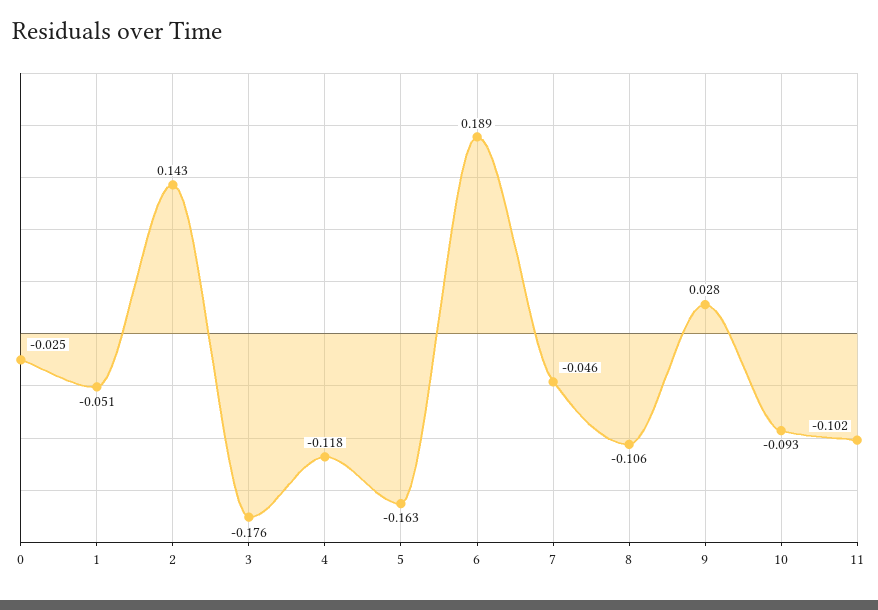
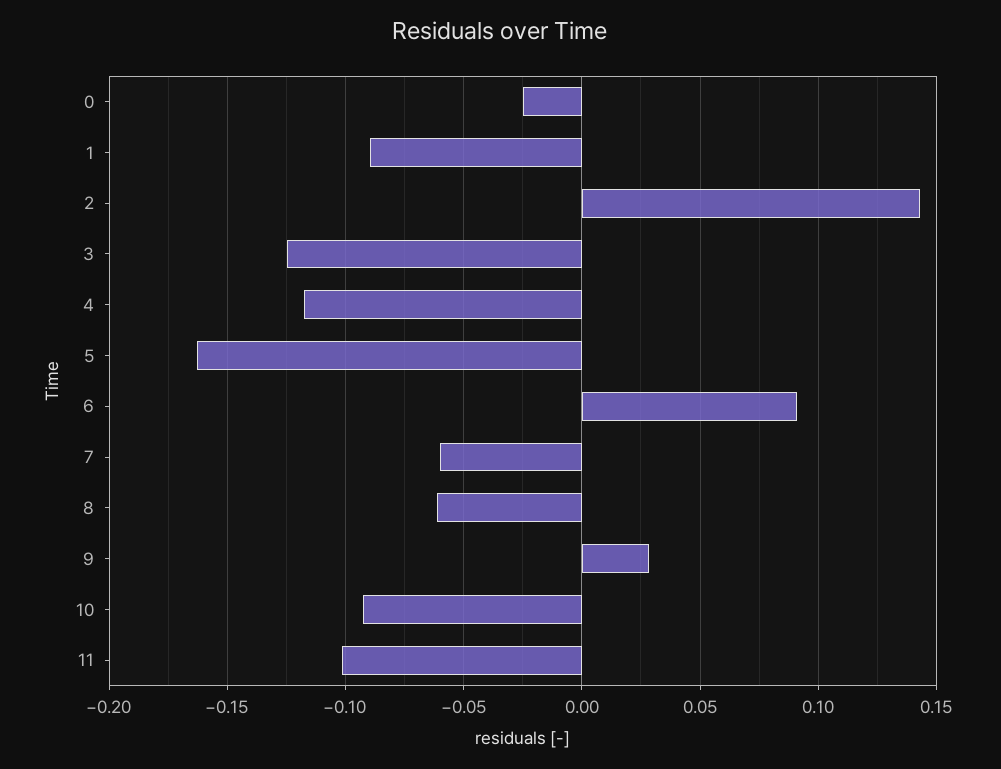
  {
    "0": -0.025,
-   "1": -0.051,
+   "1": -0.09,
    "2": 0.143,
-   "3": -0.176,
+   "3": -0.125,
    "4": -0.118,
    "5": -0.163,
-   "6": 0.189,
+   "6": 0.09,
-   "7": -0.046,
+   "7": -0.06,
-   "8": -0.106,
+   "8": -0.06,
    "9": 0.028,
    "10": -0.093,
    "11": -0.102
  }

